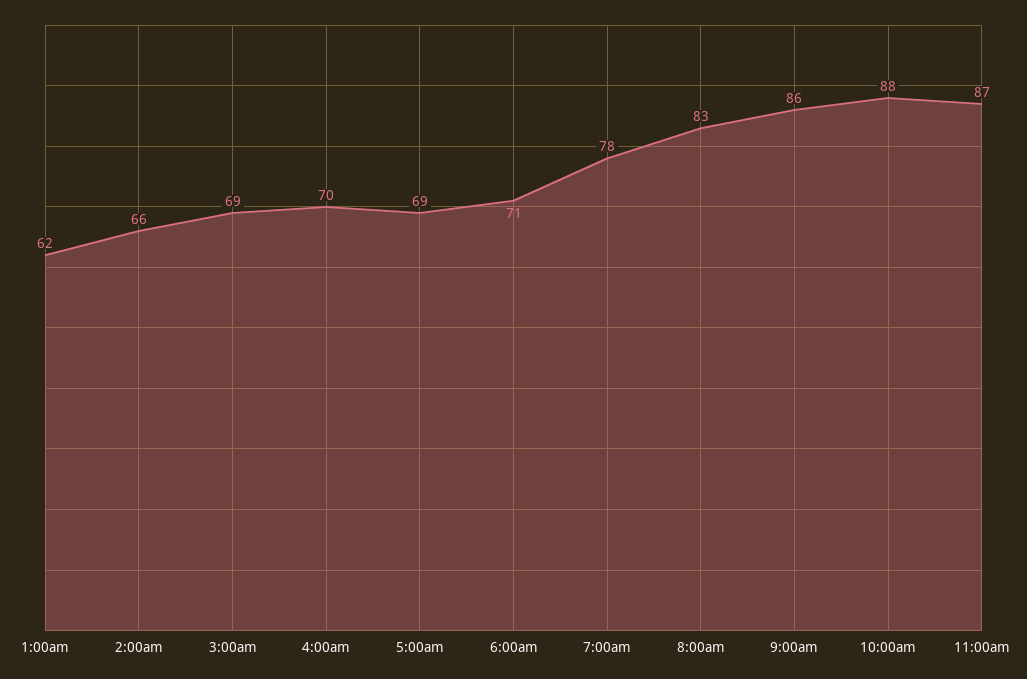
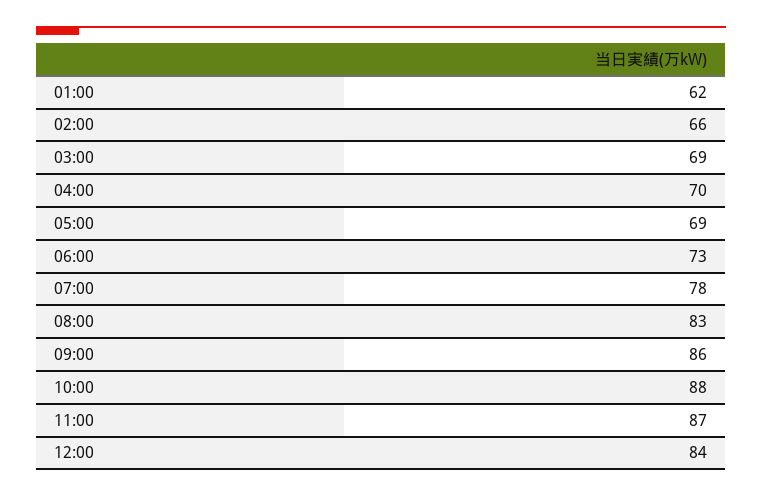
  {
    "1:00am": 62,
    "2:00am": 66,
    "3:00am": 69,
    "4:00am": 70,
    "5:00am": 69,
-   "6:00am": 71,
+   "6:00am": 73,
    "7:00am": 78,
    "8:00am": 83,
    "9:00am": 86,
    "10:00am": 88,
-   "11:00am": 87
+   "11:00am": 87,
+   "12:00": 84
  }

